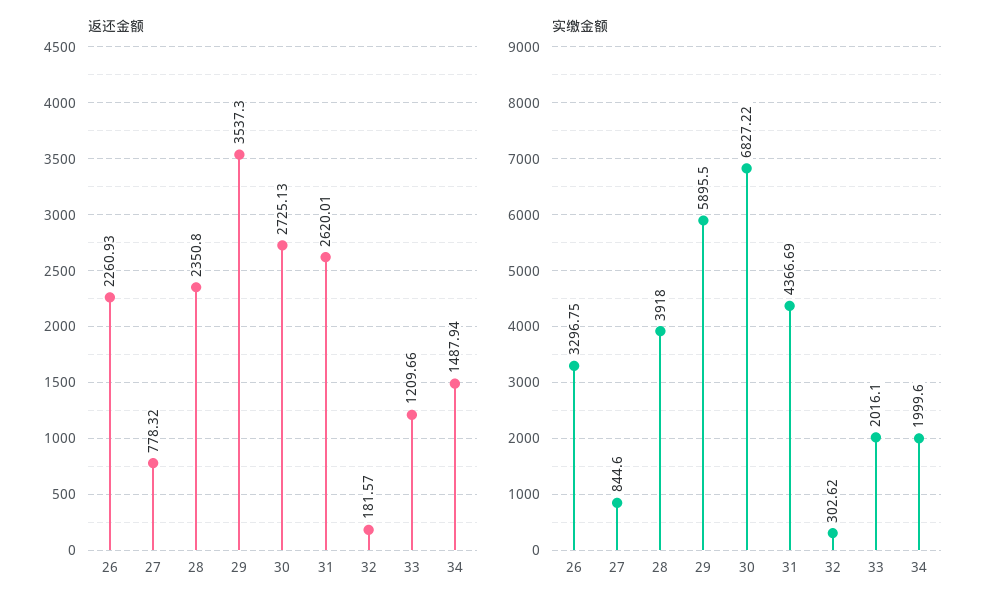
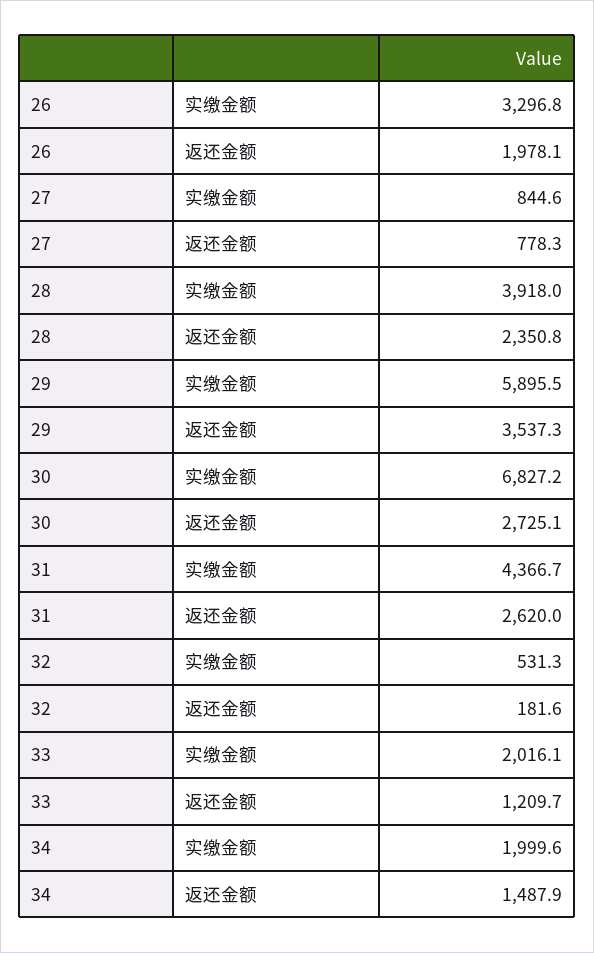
  {
    "返还金额": {
-     "26": 2260.93,
+     "26": 1978.1,
      "27": 778.32,
      "28": 2350.8,
      "29": 3537.3,
      "30": 2725.13,
      "31": 2620.01,
      "32": 181.57,
      "33": 1209.66,
      "34": 1487.94
    },
    "实缴金额": {
      "26": 3296.75,
      "27": 844.6,
      "28": 3918,
      "29": 5895.5,
      "30": 6827.22,
      "31": 4366.69,
-     "32": 302.62,
+     "32": 531.3,
      "33": 2016.1,
      "34": 1999.6
    }
  }

